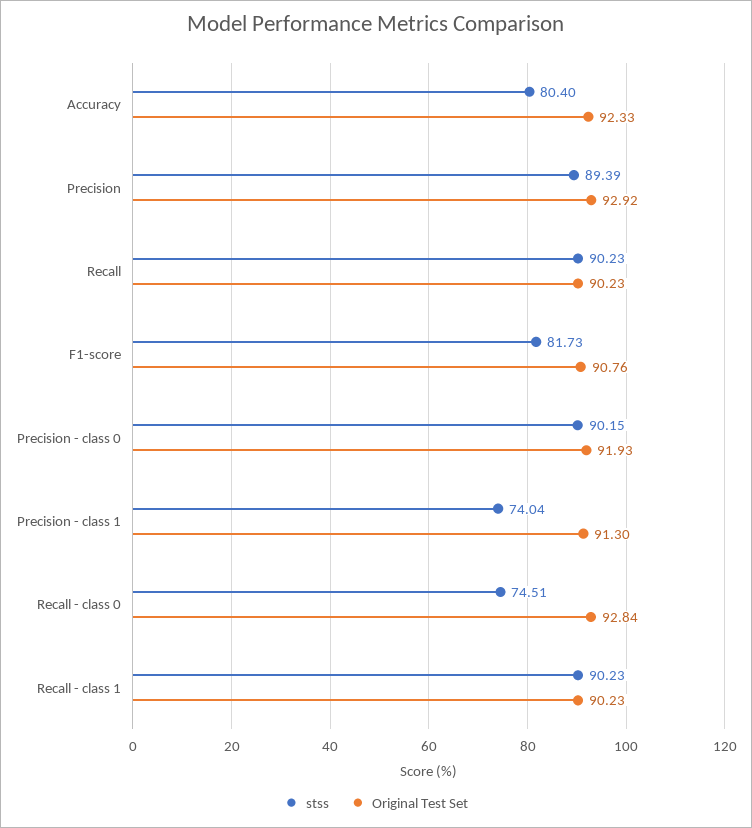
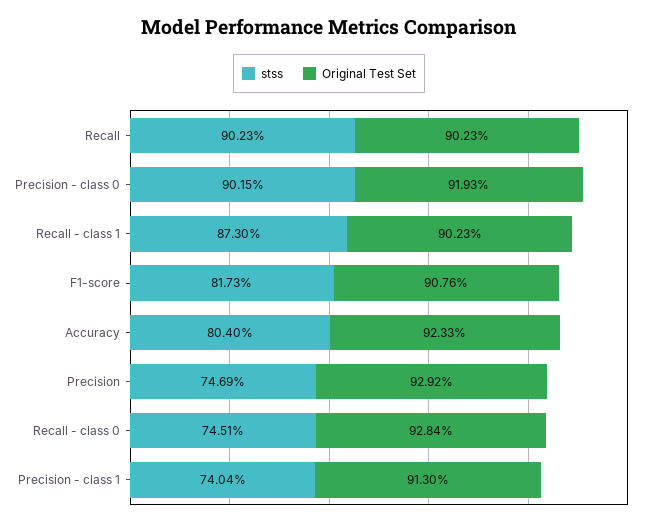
  {
    "stss": {
      "Accuracy": 80.4,
-     "Precision": 89.39,
+     "Precision": 74.69,
      "Recall": 90.23,
      "F1-score": 81.73,
      "Precision - class 0": 90.15,
      "Precision - class 1": 74.04,
      "Recall - class 0": 74.51,
-     "Recall - class 1": 90.23
+     "Recall - class 1": 87.3
    },
    "Original Test Set": {
      "Accuracy": 92.33,
      "Precision": 92.92,
      "Recall": 90.23,
      "F1-score": 90.76,
      "Precision - class 0": 91.93,
      "Precision - class 1": 91.3,
      "Recall - class 0": 92.84,
      "Recall - class 1": 90.23
    }
  }

